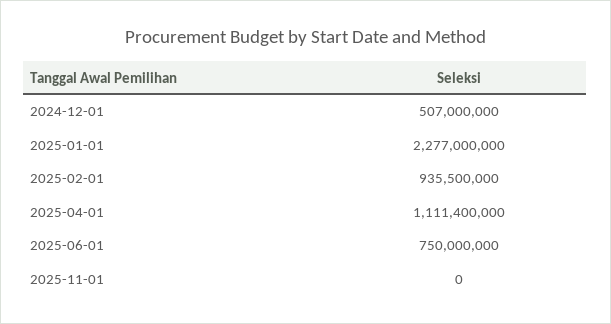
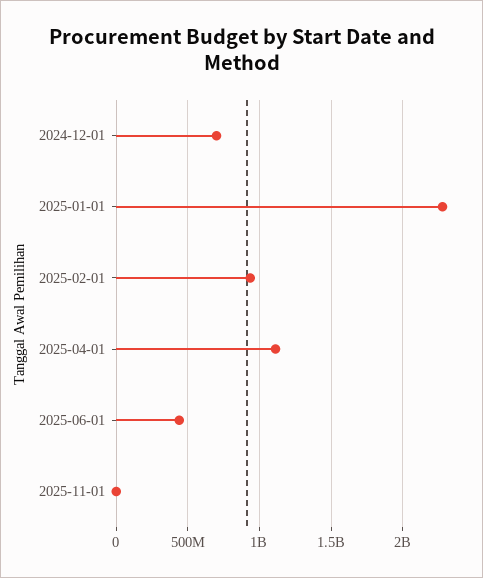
  {
-   "2024-12-01": 507000000,
+   "2024-12-01": 700000000,
    "2025-01-01": 2277000000,
    "2025-02-01": 935500000,
    "2025-04-01": 1111400000,
-   "2025-06-01": 750000000,
+   "2025-06-01": 450000000,
    "2025-11-01": 0
  }

